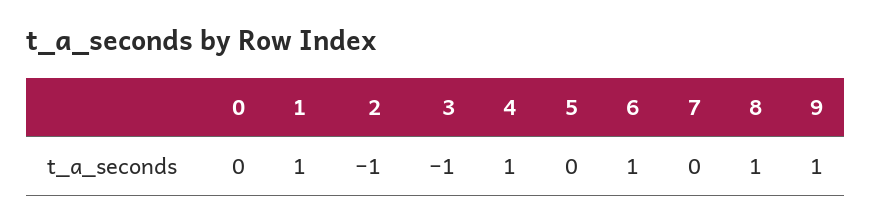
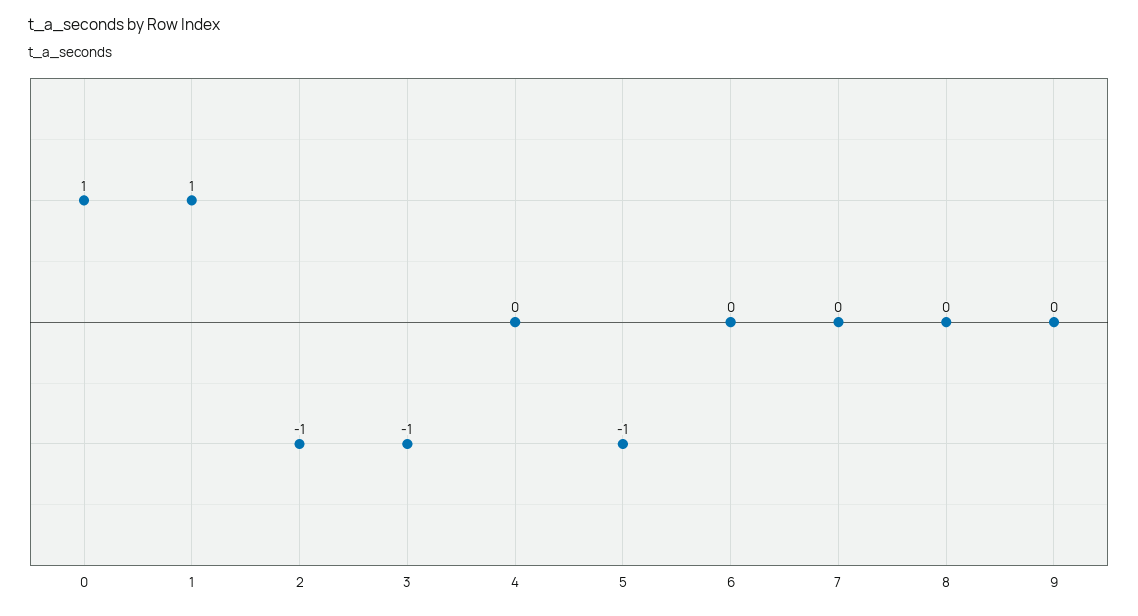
  {
-   "0": 0,
+   "0": 1,
    "1": 1,
    "2": -1,
    "3": -1,
-   "4": 1,
+   "4": 0,
-   "5": 0,
+   "5": -1,
-   "6": 1,
+   "6": 0,
    "7": 0,
-   "8": 1,
+   "8": 0,
-   "9": 1
+   "9": 0
  }

